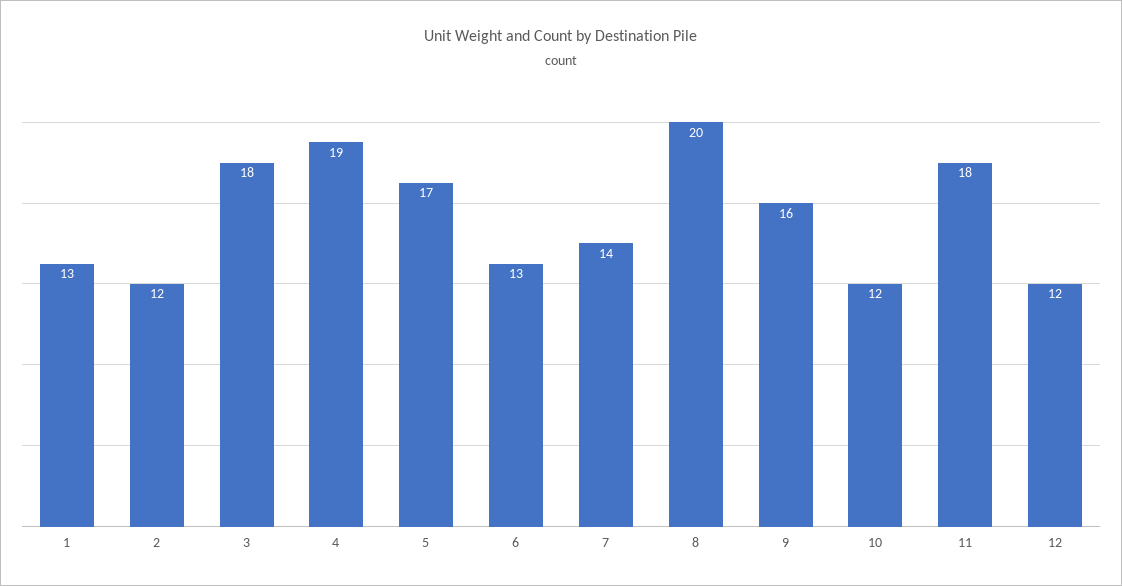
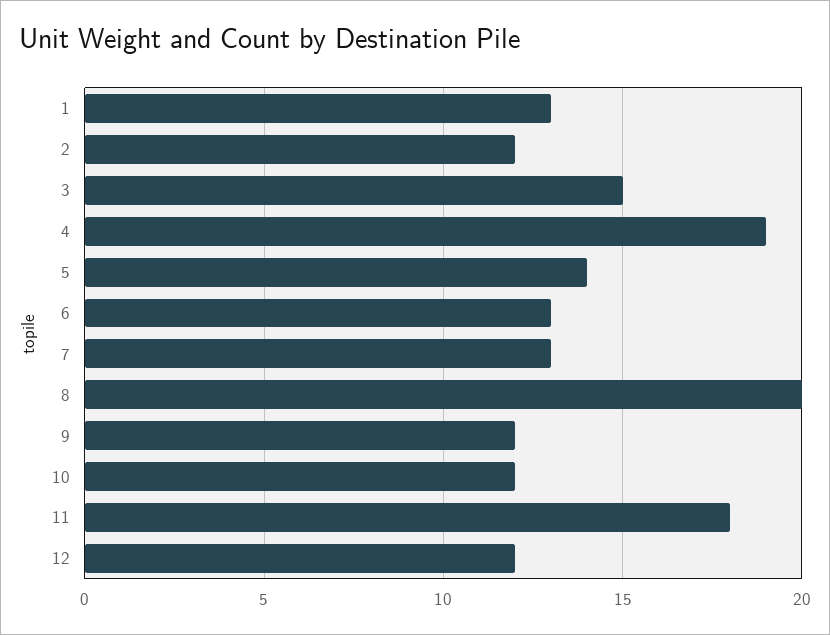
  {
    "1": 13,
    "2": 12,
-   "3": 18,
+   "3": 15,
    "4": 19,
-   "5": 17,
+   "5": 14,
    "6": 13,
-   "7": 14,
+   "7": 13,
    "8": 20,
-   "9": 16,
+   "9": 12,
    "10": 12,
    "11": 18,
    "12": 12
  }

